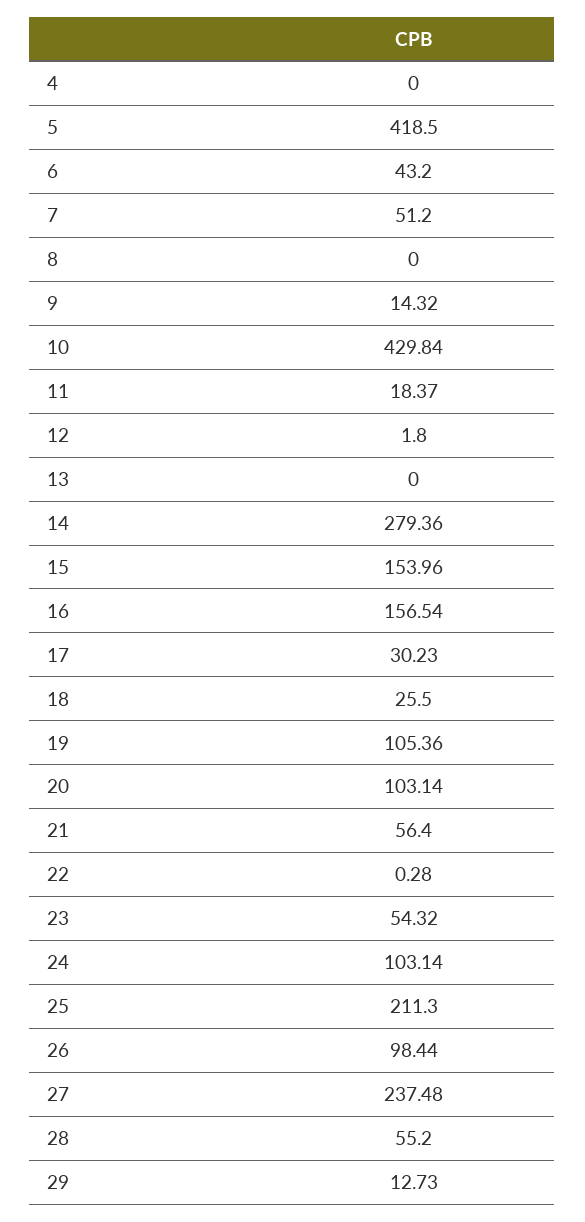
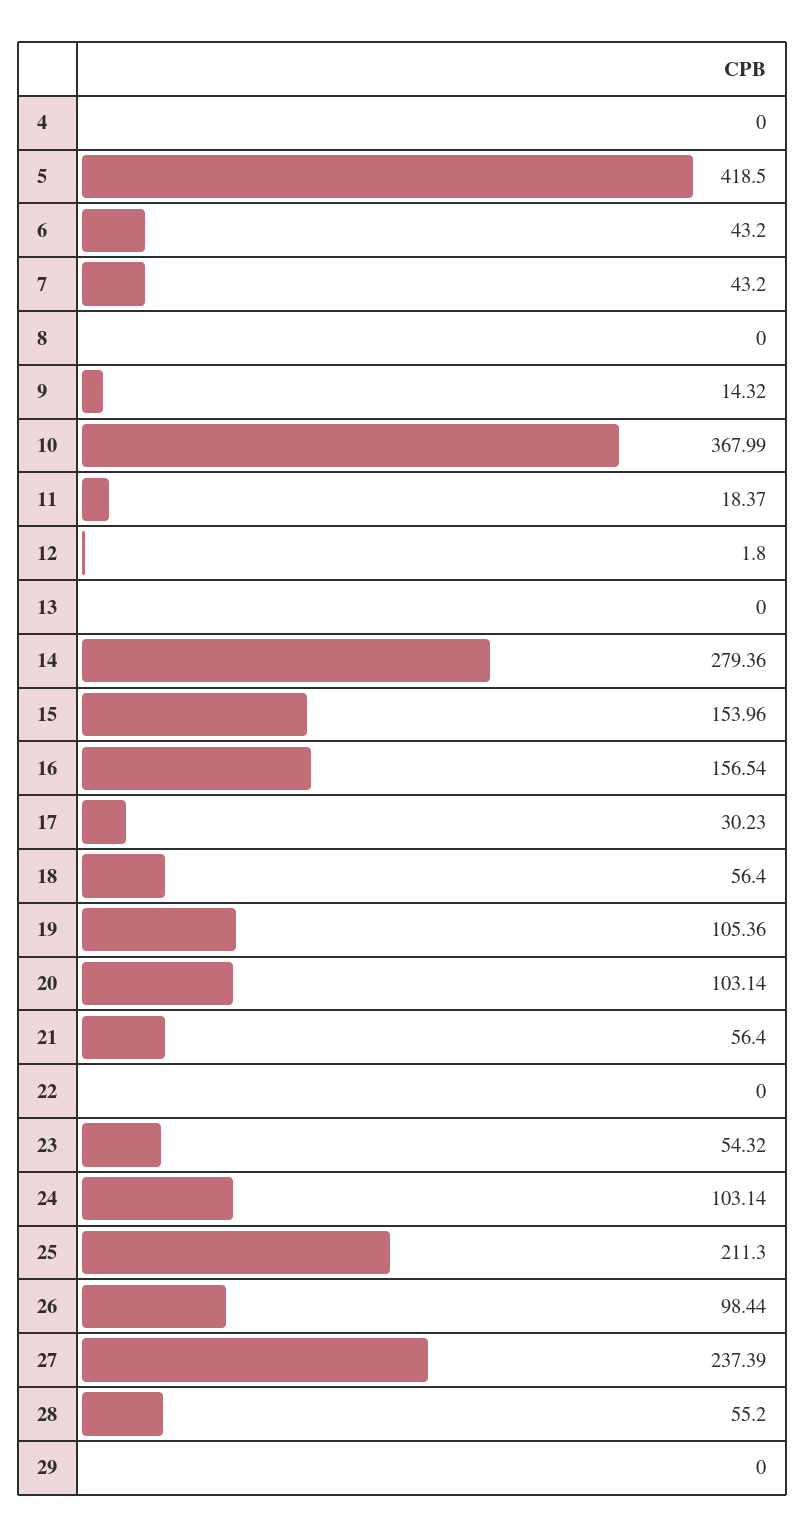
  {
    "4": 0,
    "5": 418.5,
    "6": 43.2,
-   "7": 51.2,
+   "7": 43.2,
    "8": 0,
    "9": 14.32,
-   "10": 429.84,
+   "10": 367.99,
    "11": 18.37,
    "12": 1.8,
    "13": 0,
    "14": 279.36,
    "15": 153.96,
    "16": 156.54,
    "17": 30.23,
-   "18": 25.5,
+   "18": 56.4,
    "19": 105.36,
    "20": 103.14,
    "21": 56.4,
-   "22": 0.28,
+   "22": 0,
    "23": 54.32,
    "24": 103.14,
    "25": 211.3,
    "26": 98.44,
-   "27": 237.48,
+   "27": 237.39,
    "28": 55.2,
-   "29": 12.73
+   "29": 0
  }

